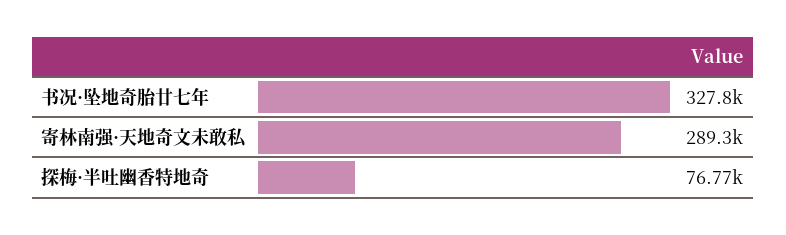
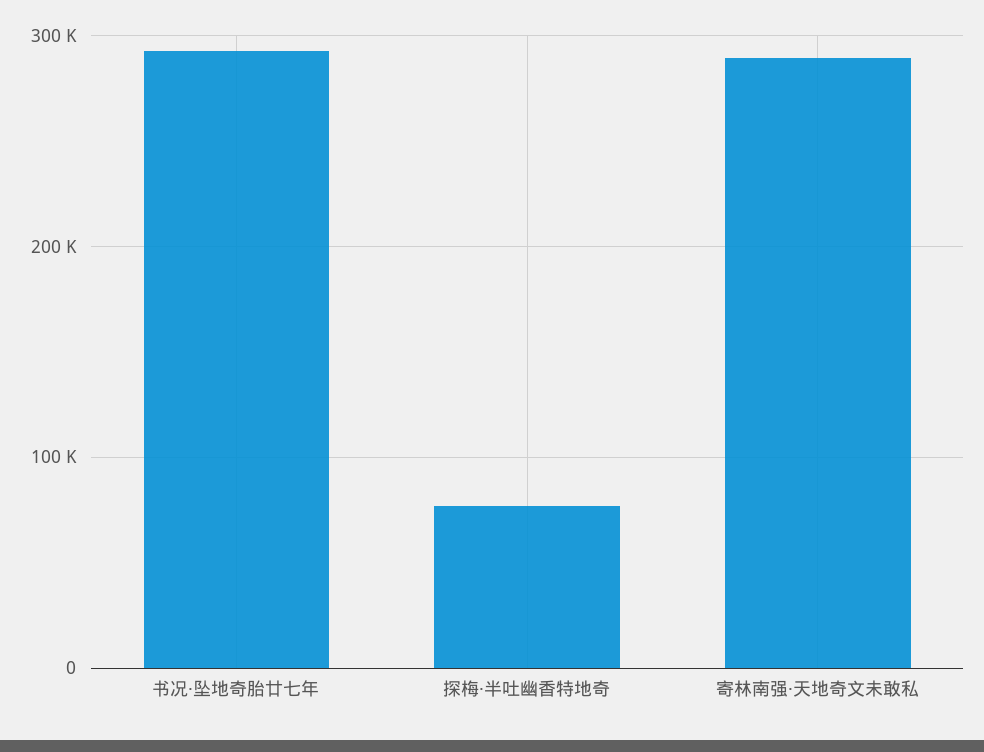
  {
-   "书况·坠地奇胎廿七年": 327800,
+   "书况·坠地奇胎廿七年": 290000,
    "寄林南强·天地奇文未敢私": 289300,
    "探梅·半吐幽香特地奇": 76770
  }

